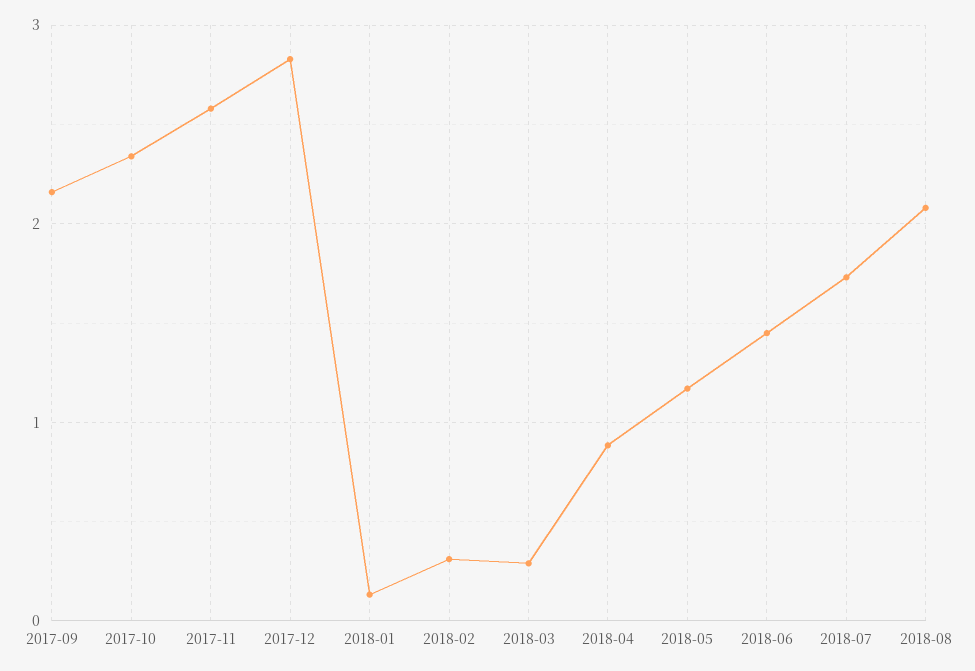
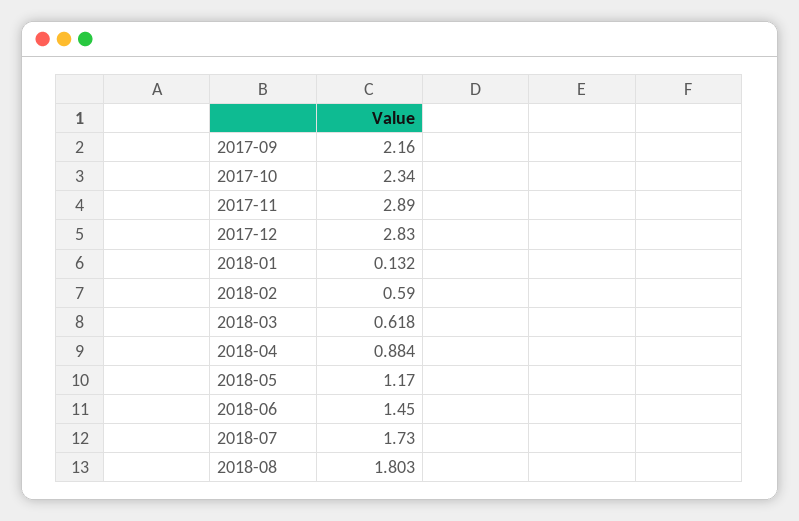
  {
    "2017-09": 2.16,
    "2017-10": 2.34,
-   "2017-11": 2.6,
+   "2017-11": 2.89,
    "2017-12": 2.83,
    "2018-01": 0.132,
-   "2018-02": 0.3,
+   "2018-02": 0.59,
-   "2018-03": 0.3,
+   "2018-03": 0.618,
    "2018-04": 0.884,
    "2018-05": 1.17,
    "2018-06": 1.45,
    "2018-07": 1.73,
-   "2018-08": 2.1
+   "2018-08": 1.803
  }

